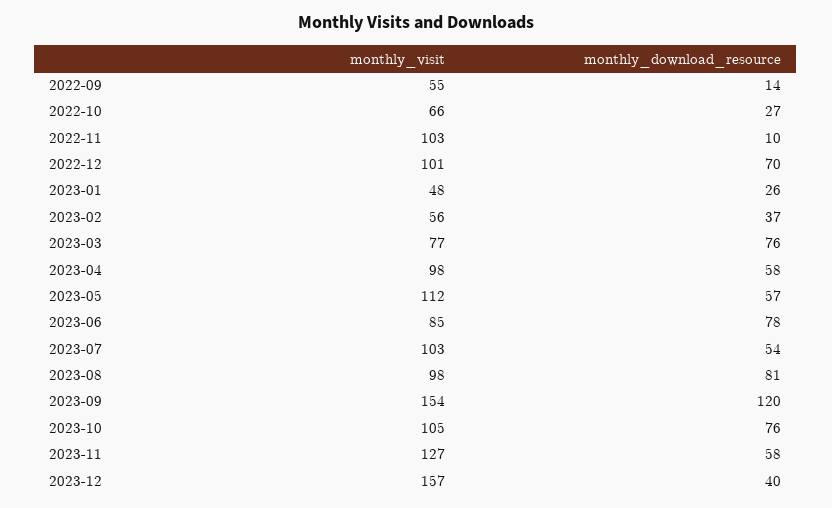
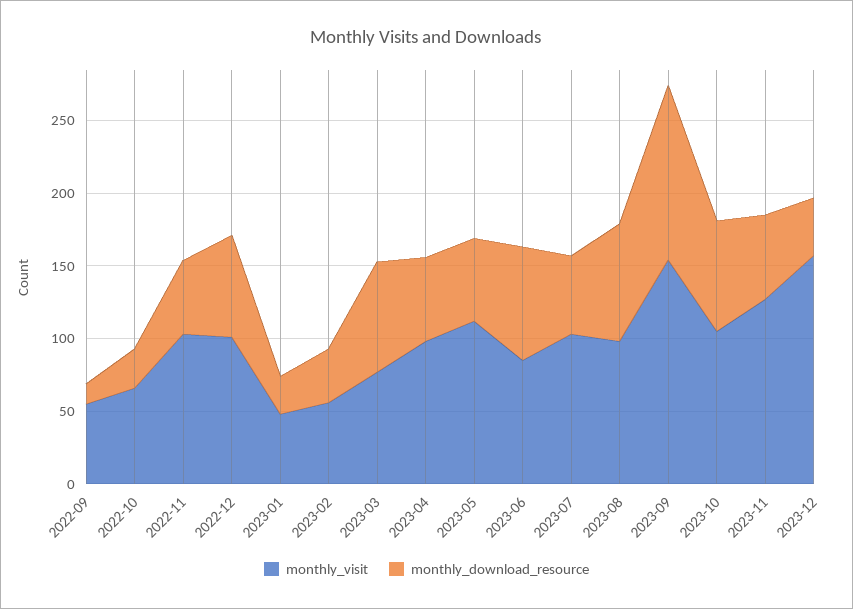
  {
    "monthly_visit": {
      "2022-09": 55,
      "2022-10": 66,
      "2022-11": 103,
      "2022-12": 101,
      "2023-01": 48,
      "2023-02": 56,
      "2023-03": 77,
      "2023-04": 98,
      "2023-05": 112,
      "2023-06": 85,
      "2023-07": 103,
      "2023-08": 98,
      "2023-09": 154,
      "2023-10": 105,
      "2023-11": 127,
      "2023-12": 157
    },
    "monthly_download_resource": {
      "2022-09": 14,
      "2022-10": 27,
-     "2022-11": 10,
+     "2022-11": 50,
      "2022-12": 70,
      "2023-01": 26,
      "2023-02": 37,
      "2023-03": 76,
      "2023-04": 58,
      "2023-05": 57,
      "2023-06": 78,
      "2023-07": 54,
      "2023-08": 81,
      "2023-09": 120,
      "2023-10": 76,
      "2023-11": 58,
      "2023-12": 40
    }
  }

